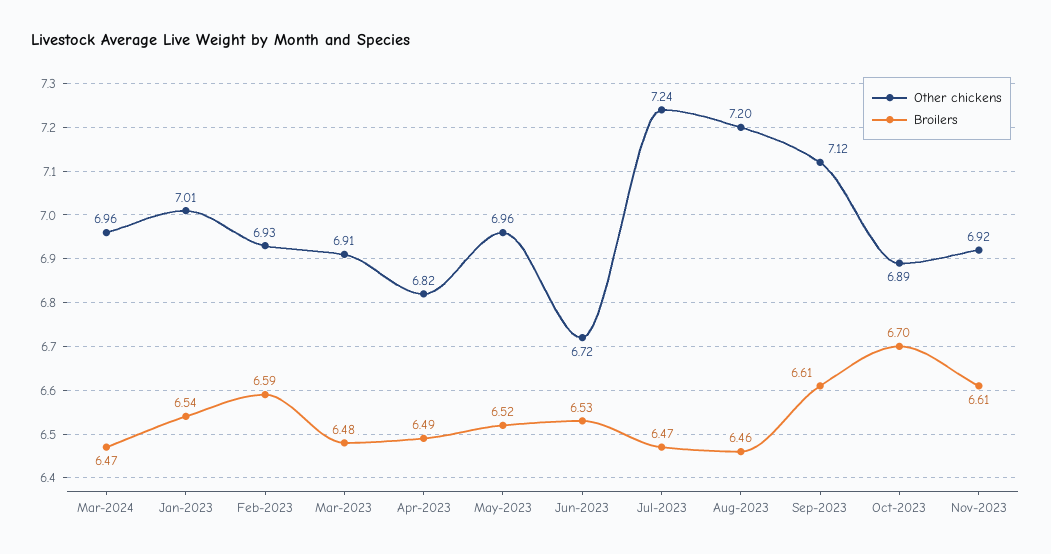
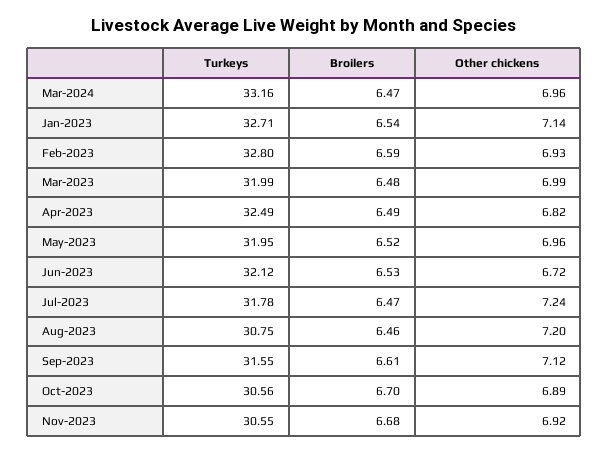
  {
    "Other chickens": {
      "Mar-2024": 6.96,
-     "Jan-2023": 7.01,
+     "Jan-2023": 7.14,
      "Feb-2023": 6.93,
-     "Mar-2023": 6.91,
+     "Mar-2023": 6.99,
      "Apr-2023": 6.82,
      "May-2023": 6.96,
      "Jun-2023": 6.72,
      "Jul-2023": 7.24,
      "Aug-2023": 7.2,
      "Sep-2023": 7.12,
      "Oct-2023": 6.89,
      "Nov-2023": 6.92
    },
    "Broilers": {
      "Mar-2024": 6.47,
      "Jan-2023": 6.54,
      "Feb-2023": 6.59,
      "Mar-2023": 6.48,
      "Apr-2023": 6.49,
      "May-2023": 6.52,
      "Jun-2023": 6.53,
      "Jul-2023": 6.47,
      "Aug-2023": 6.46,
      "Sep-2023": 6.61,
      "Oct-2023": 6.7,
-     "Nov-2023": 6.61
+     "Nov-2023": 6.68
-   }
+   },
+   "Turkeys": {
+     "Mar-2024": 33.16,
+     "Jan-2023": 32.71,
+     "Feb-2023": 32.8,
+     "Mar-2023": 31.99,
+     "Apr-2023": 32.49,
+     "May-2023": 31.95,
+     "Jun-2023": 32.12,
+     "Jul-2023": 31.78,
+     "Aug-2023": 30.75,
+     "Sep-2023": 31.55,
+     "Oct-2023": 30.56,
+     "Nov-2023": 30.55
+   }
  }

